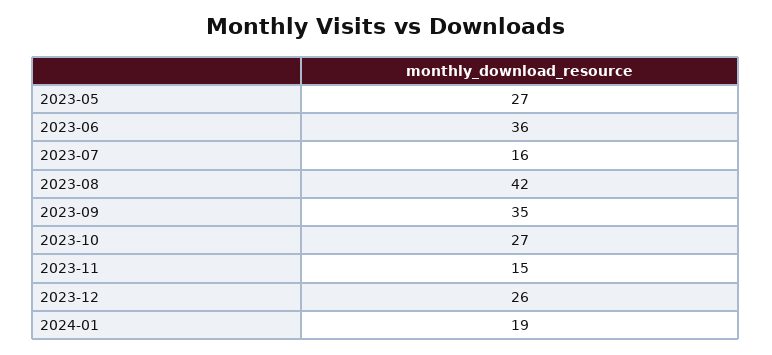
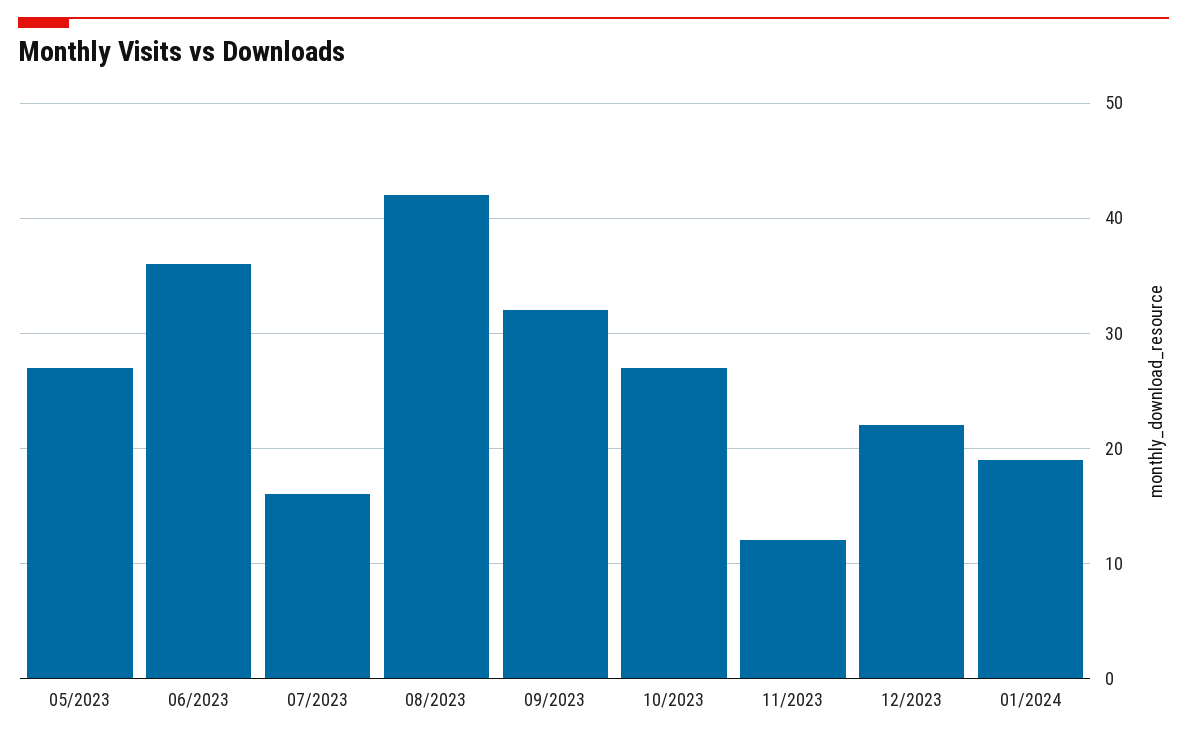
  {
    "2023-05": 27,
    "2023-06": 36,
    "2023-07": 16,
    "2023-08": 42,
-   "2023-09": 35,
+   "2023-09": 32,
    "2023-10": 27,
-   "2023-11": 15,
+   "2023-11": 12,
-   "2023-12": 26,
+   "2023-12": 22,
    "2024-01": 19
  }

